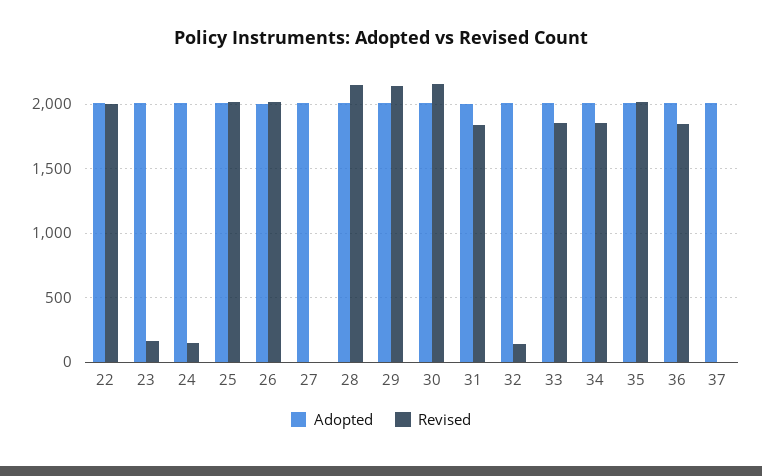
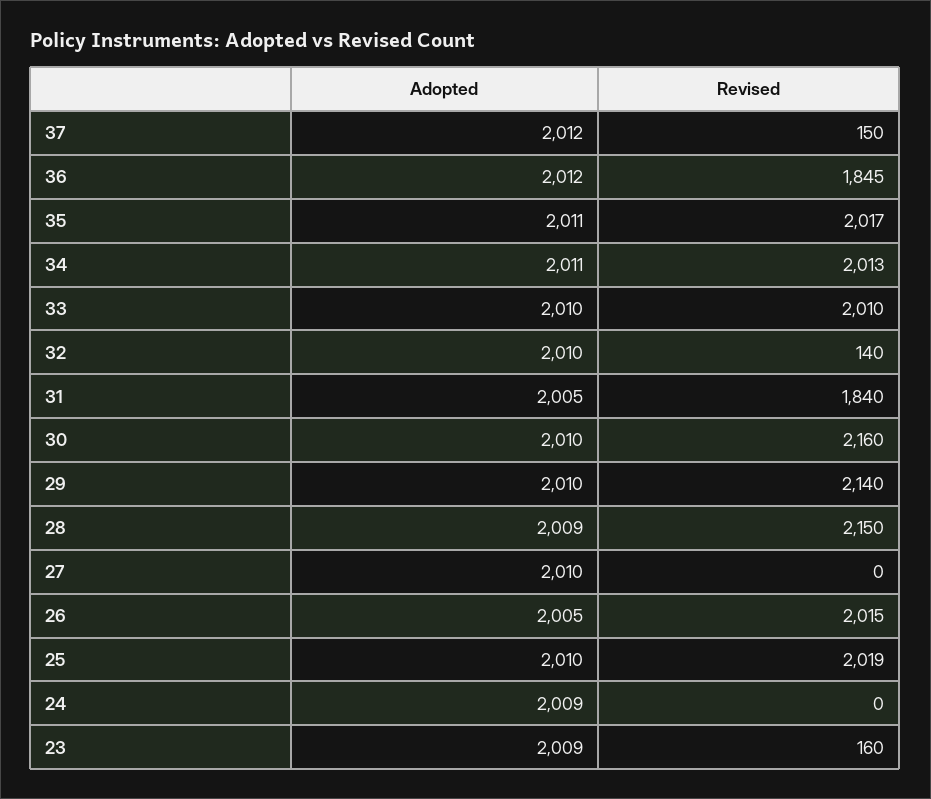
  {
    "Adopted": {
-     "22": 2000,
      "23": 2009,
      "24": 2009,
      "25": 2010,
      "26": 2005,
      "27": 2010,
      "28": 2009,
      "29": 2010,
      "30": 2010,
      "31": 2005,
      "32": 2010,
      "33": 2010,
      "34": 2011,
      "35": 2011,
      "36": 2012,
      "37": 2012
    },
    "Revised": {
-     "22": 2000,
      "23": 160,
-     "24": 150,
+     "24": 0,
      "25": 2019,
      "26": 2015,
      "27": 0,
      "28": 2150,
      "29": 2140,
      "30": 2160,
      "31": 1840,
      "32": 140,
-     "33": 1850,
+     "33": 2010,
-     "34": 1850,
+     "34": 2013,
      "35": 2017,
      "36": 1845,
-     "37": 0
+     "37": 150
    }
  }

